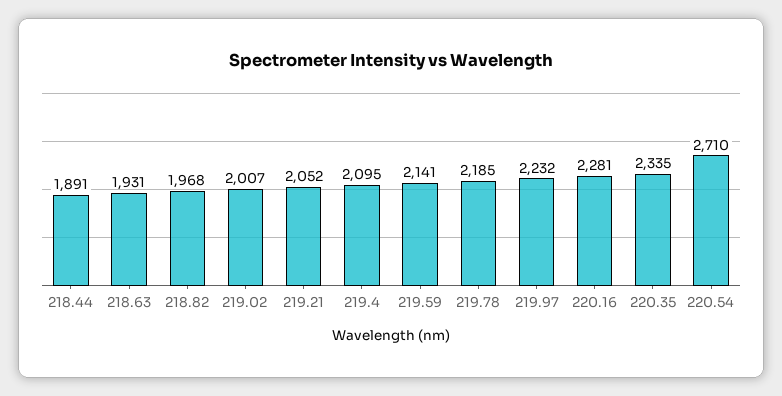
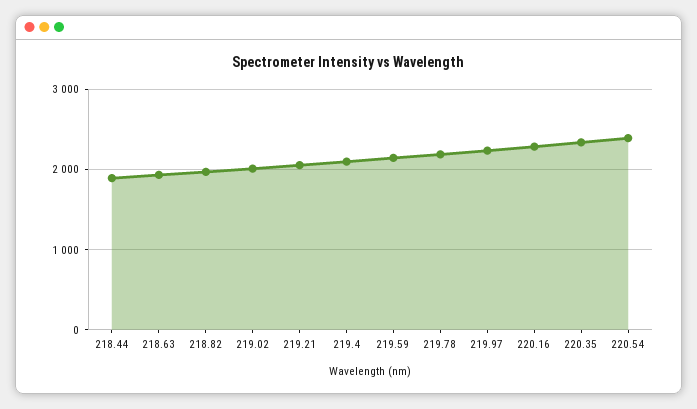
  {
    "218.44": 1891,
    "218.63": 1931,
    "218.82": 1968,
    "219.02": 2007,
    "219.21": 2052,
    "219.4": 2095,
    "219.59": 2141,
    "219.78": 2185,
    "219.97": 2232,
    "220.16": 2281,
    "220.35": 2335,
-   "220.54": 2710
+   "220.54": 2400
  }

